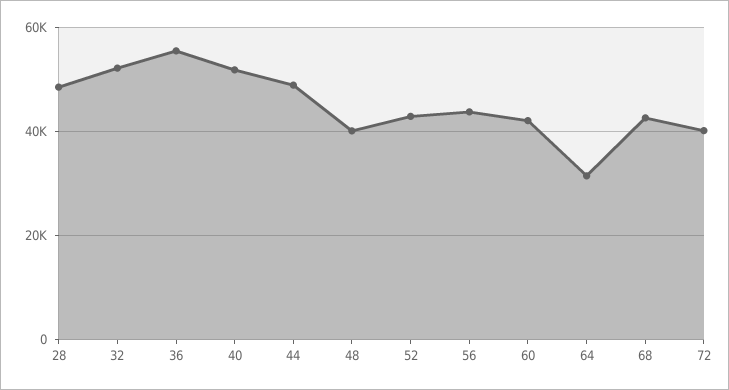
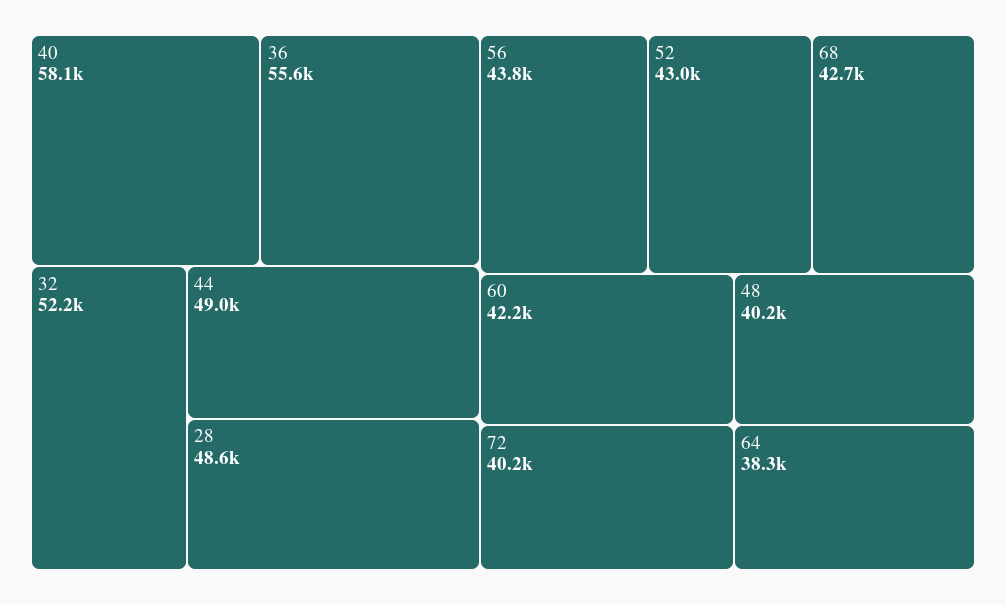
  {
    "28": 48600,
    "32": 52200,
    "36": 55600,
-   "40": 52000,
+   "40": 58100,
    "44": 49000,
    "48": 40200,
    "52": 43000,
    "56": 43800,
    "60": 42200,
-   "64": 32000,
+   "64": 38300,
    "68": 42700,
    "72": 40200
  }

